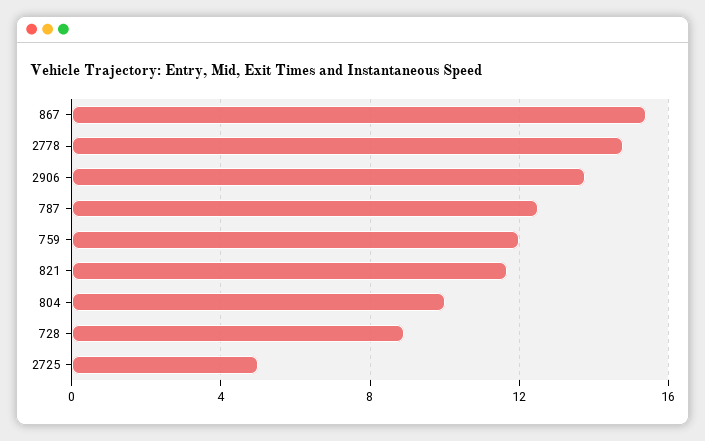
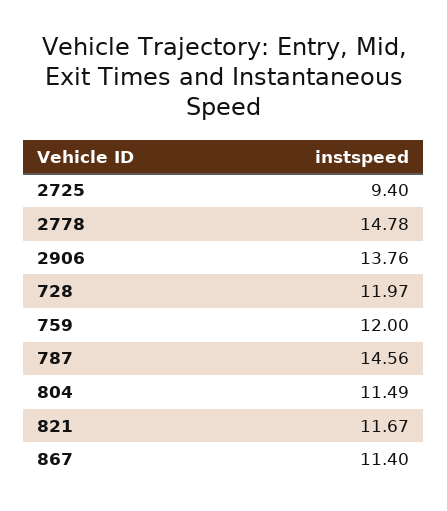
  {
-   "867": 15.5,
+   "867": 11.4,
    "2778": 14.78,
    "2906": 13.76,
-   "787": 12.5,
+   "787": 14.56,
    "759": 12,
    "821": 11.67,
-   "804": 10,
+   "804": 11.49,
-   "728": 9,
+   "728": 11.97,
-   "2725": 5
+   "2725": 9.4
  }

